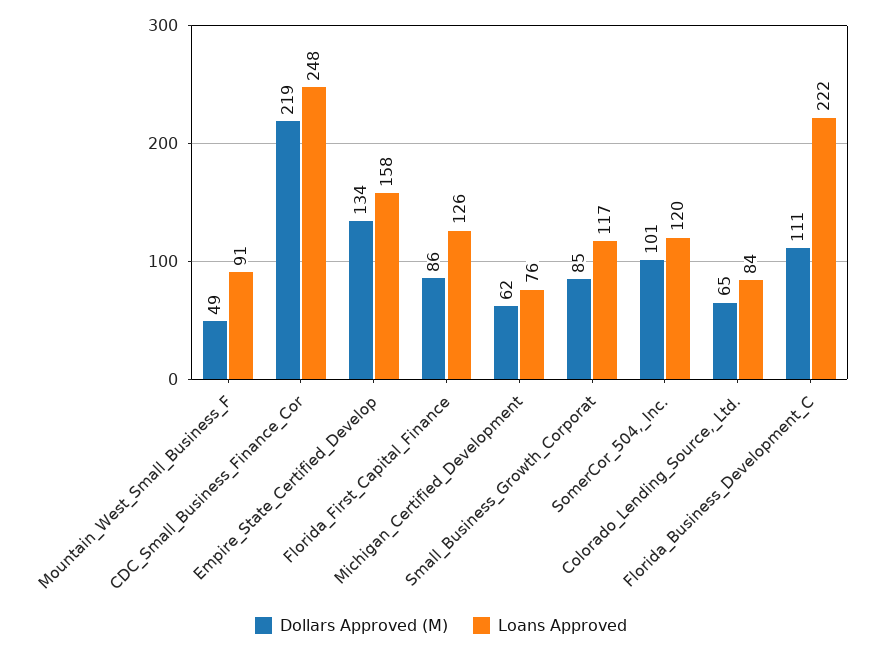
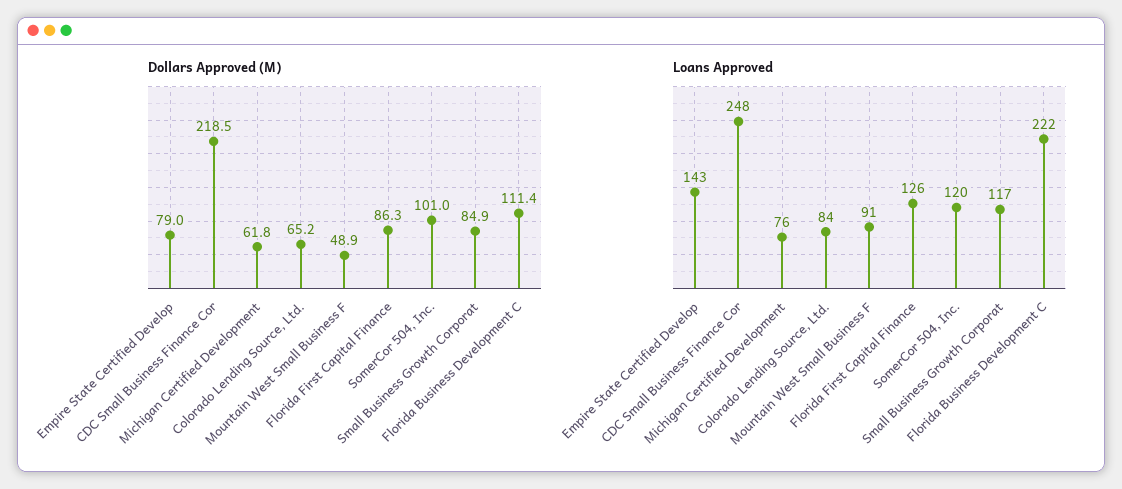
  {
    "Dollars Approved (M)": {
      "Mountain_West_Small_Business_F": 48.9,
      "CDC_Small_Business_Finance_Cor": 218.5,
-     "Empire_State_Certified_Develop": 134,
+     "Empire_State_Certified_Develop": 79,
      "Florida_First_Capital_Finance": 86.3,
      "Michigan_Certified_Development": 61.8,
      "Small_Business_Growth_Corporat": 84.9,
      "SomerCor_504,_Inc.": 101,
      "Colorado_Lending_Source,_Ltd.": 65.2,
      "Florida_Business_Development_C": 111.4
    },
    "Loans Approved": {
      "Mountain_West_Small_Business_F": 91,
      "CDC_Small_Business_Finance_Cor": 248,
-     "Empire_State_Certified_Develop": 158,
+     "Empire_State_Certified_Develop": 143,
      "Florida_First_Capital_Finance": 126,
      "Michigan_Certified_Development": 76,
      "Small_Business_Growth_Corporat": 117,
      "SomerCor_504,_Inc.": 120,
      "Colorado_Lending_Source,_Ltd.": 84,
      "Florida_Business_Development_C": 222
    }
  }

